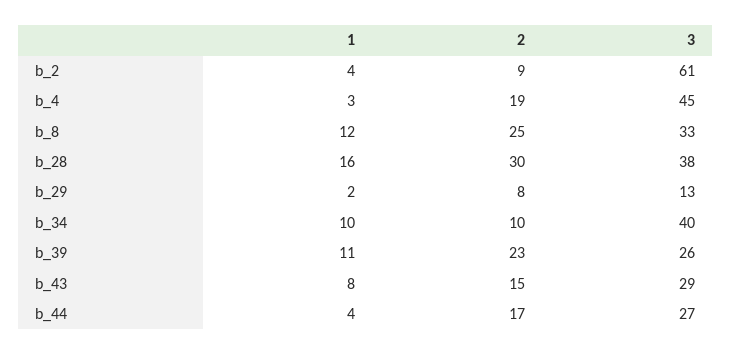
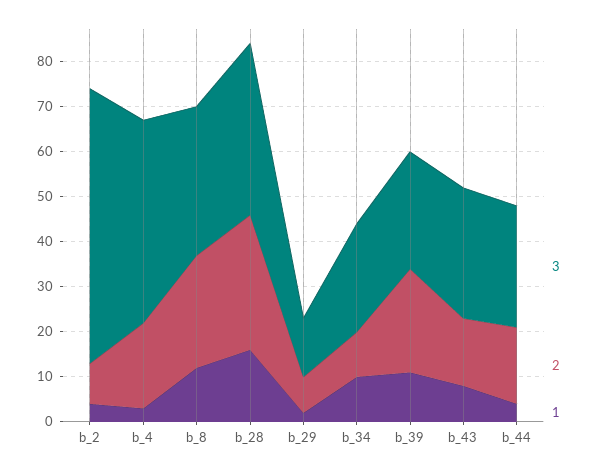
  {
    "1": {
      "b_2": 4,
      "b_4": 3,
      "b_8": 12,
      "b_28": 16,
      "b_29": 2,
      "b_34": 10,
      "b_39": 11,
      "b_43": 8,
      "b_44": 4
    },
    "2": {
      "b_2": 9,
      "b_4": 19,
      "b_8": 25,
      "b_28": 30,
      "b_29": 8,
      "b_34": 10,
      "b_39": 23,
      "b_43": 15,
      "b_44": 17
    },
    "3": {
      "b_2": 61,
      "b_4": 45,
      "b_8": 33,
      "b_28": 38,
      "b_29": 13,
-     "b_34": 40,
+     "b_34": 25,
      "b_39": 26,
      "b_43": 29,
      "b_44": 27
    }
  }

